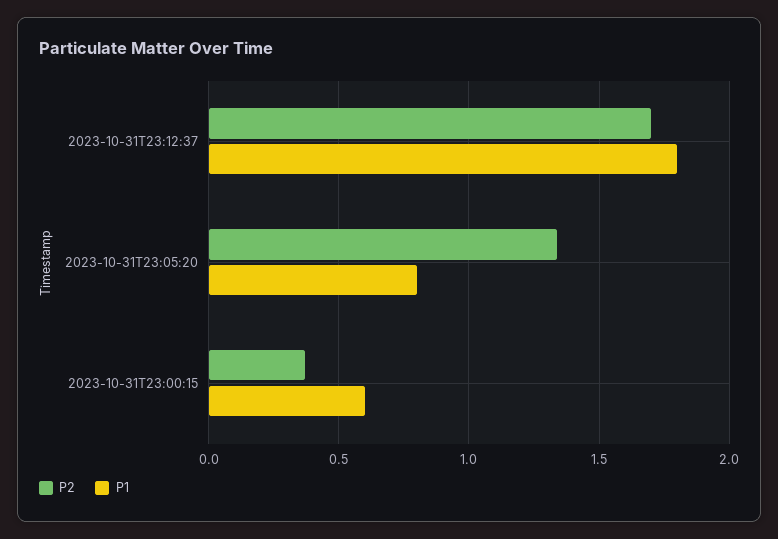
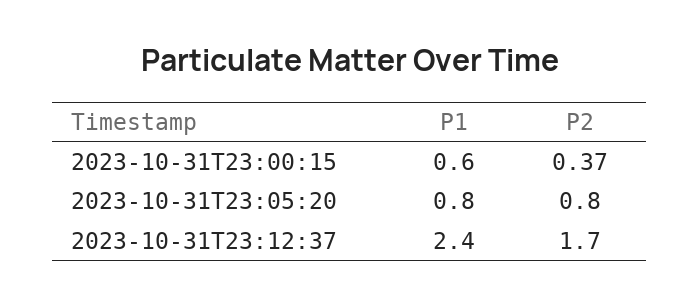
  {
    "P2": {
      "2023-10-31T23:12:37": 1.7,
-     "2023-10-31T23:05:20": 1.35,
+     "2023-10-31T23:05:20": 0.8,
      "2023-10-31T23:00:15": 0.37
    },
    "P1": {
-     "2023-10-31T23:12:37": 1.8,
+     "2023-10-31T23:12:37": 2.4,
      "2023-10-31T23:05:20": 0.8,
      "2023-10-31T23:00:15": 0.6
    }
  }

